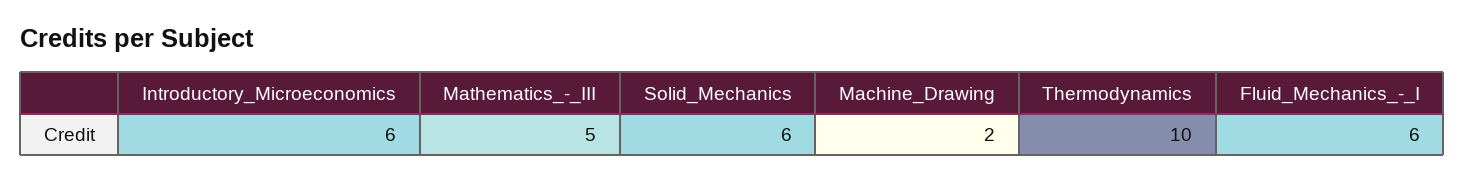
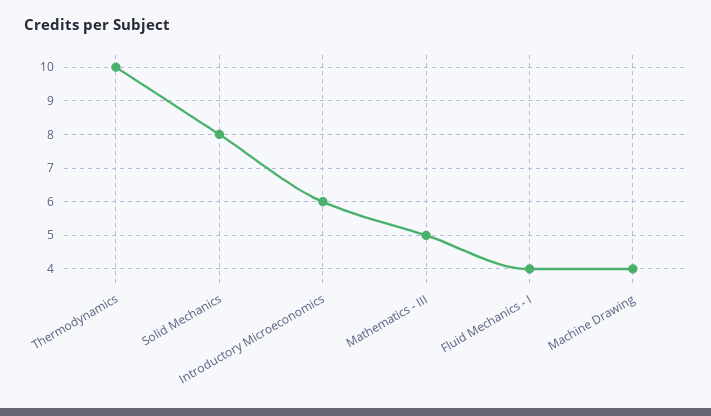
  {
    "Introductory_Microeconomics": 6,
    "Mathematics_-_III": 5,
-   "Solid_Mechanics": 6,
+   "Solid_Mechanics": 8,
-   "Machine_Drawing": 2,
+   "Machine_Drawing": 4,
    "Thermodynamics": 10,
-   "Fluid_Mechanics_-_I": 6
+   "Fluid_Mechanics_-_I": 4
  }

